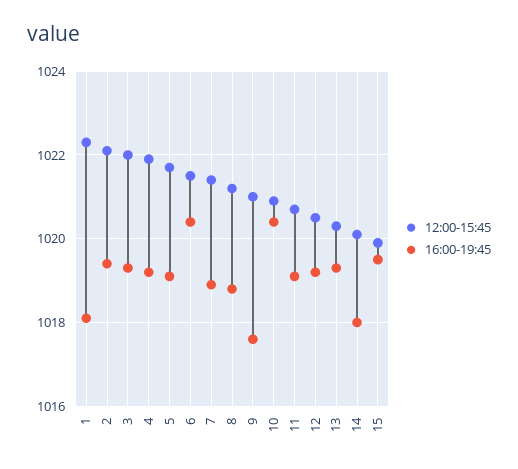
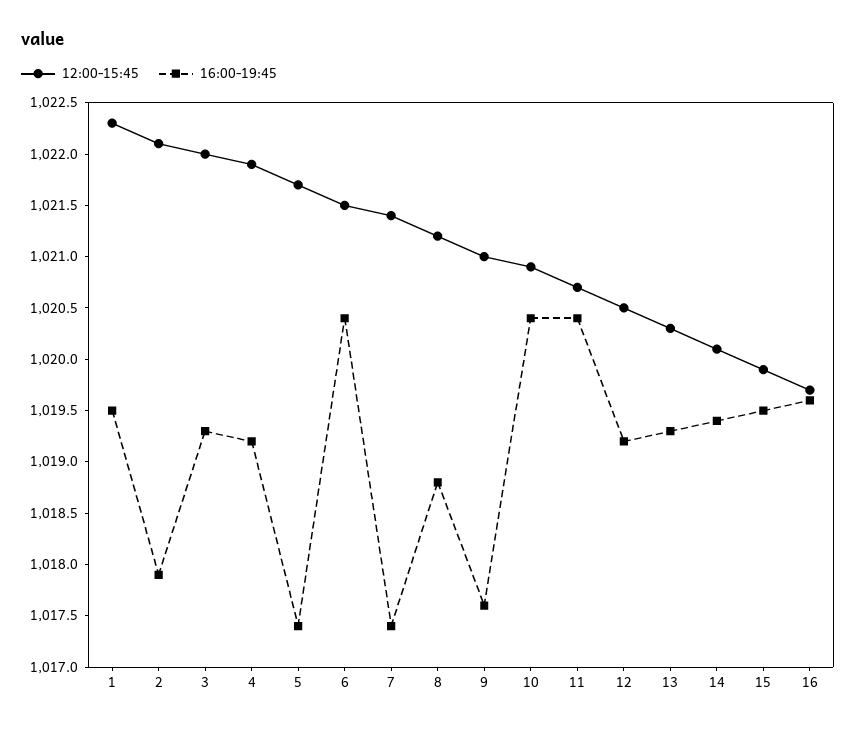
  {
    "12:00-15:45": {
      "1": 1022.3,
      "2": 1022.1,
      "3": 1022,
      "4": 1021.9,
      "5": 1021.7,
      "6": 1021.5,
      "7": 1021.4,
      "8": 1021.2,
      "9": 1021,
      "10": 1020.9,
      "11": 1020.7,
      "12": 1020.5,
      "13": 1020.3,
      "14": 1020.1,
-     "15": 1019.9
+     "15": 1019.9,
+     "16": 1019.7
    },
    "16:00-19:45": {
-     "1": 1018,
+     "1": 1019.5,
-     "2": 1019.5,
+     "2": 1017.9,
      "3": 1019.3,
      "4": 1019.2,
-     "5": 1019,
+     "5": 1017.4,
      "6": 1020.4,
-     "7": 1019,
+     "7": 1017.4,
      "8": 1018.8,
      "9": 1017.6,
      "10": 1020.4,
-     "11": 1019,
+     "11": 1020.4,
      "12": 1019.2,
      "13": 1019.3,
-     "14": 1018,
+     "14": 1019.4,
-     "15": 1019.5
+     "15": 1019.5,
+     "16": 1019.6
    }
  }

